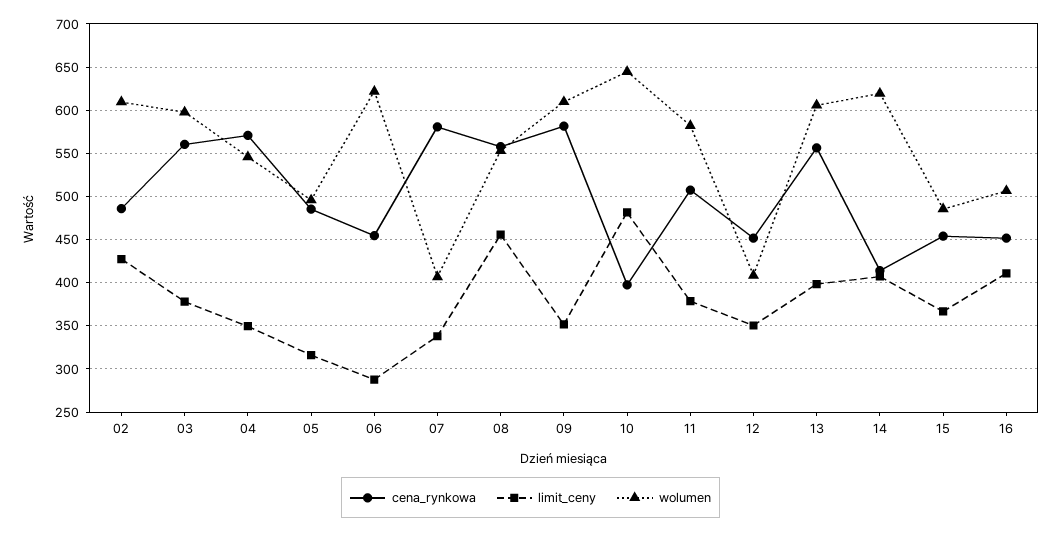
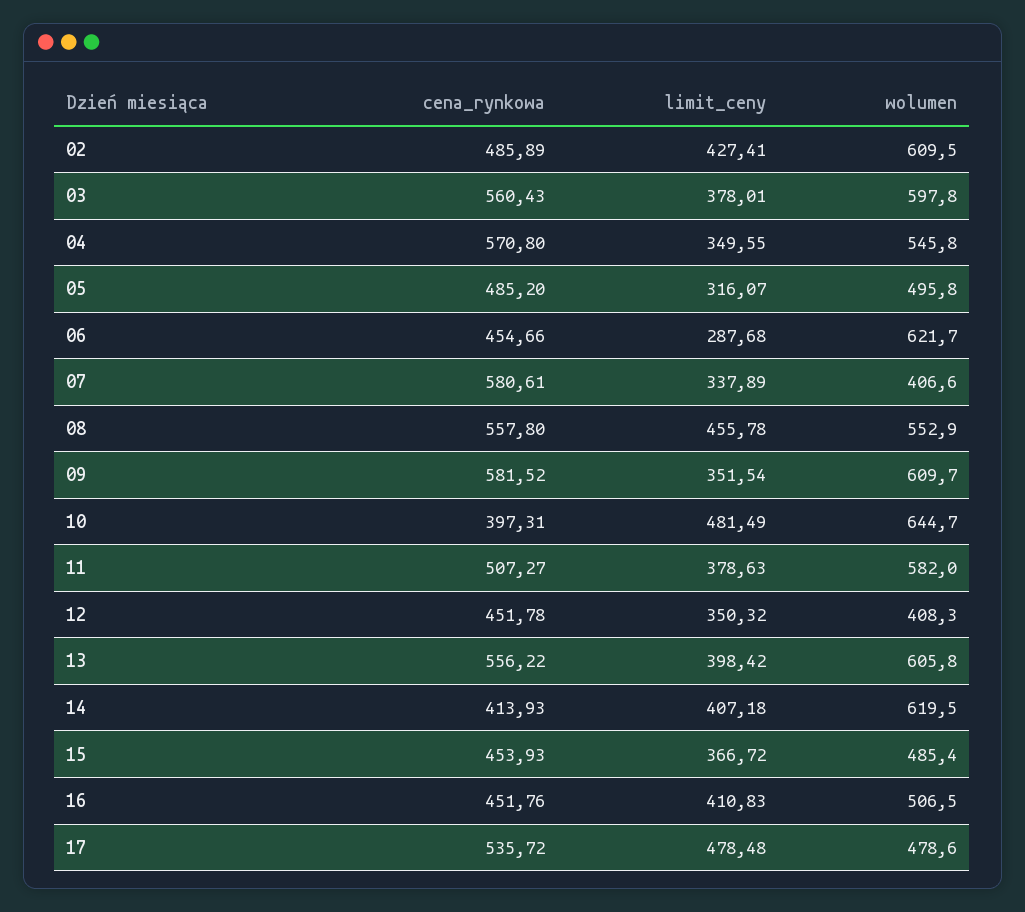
  {
    "cena_rynkowa": {
      "02": 485.89,
      "03": 560.43,
      "04": 570.8,
      "05": 485.2,
      "06": 454.66,
      "07": 580.61,
      "08": 557.8,
      "09": 581.52,
      "10": 397.31,
      "11": 507.27,
      "12": 451.78,
      "13": 556.22,
      "14": 413.93,
      "15": 453.93,
-     "16": 451.76
+     "16": 451.76,
+     "17": 535.72
    },
    "limit_ceny": {
      "02": 427.41,
      "03": 378.01,
      "04": 349.55,
      "05": 316.07,
      "06": 287.68,
      "07": 337.89,
      "08": 455.78,
      "09": 351.54,
      "10": 481.49,
      "11": 378.63,
      "12": 350.32,
      "13": 398.42,
      "14": 407.18,
      "15": 366.72,
-     "16": 410.83
+     "16": 410.83,
+     "17": 478.48
    },
    "wolumen": {
      "02": 609.5,
      "03": 597.8,
      "04": 545.8,
      "05": 495.8,
      "06": 621.7,
      "07": 406.6,
      "08": 552.9,
      "09": 609.7,
      "10": 644.7,
      "11": 582,
      "12": 408.3,
      "13": 605.8,
      "14": 619.5,
      "15": 485.4,
-     "16": 506.5
+     "16": 506.5,
+     "17": 478.6
    }
  }

